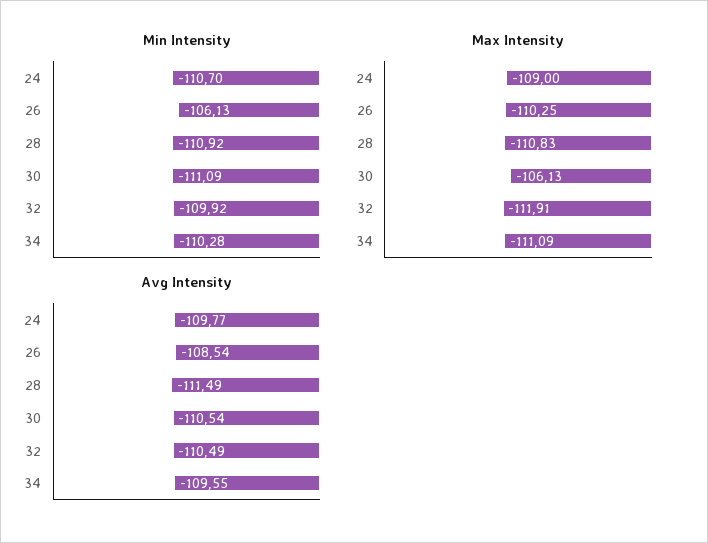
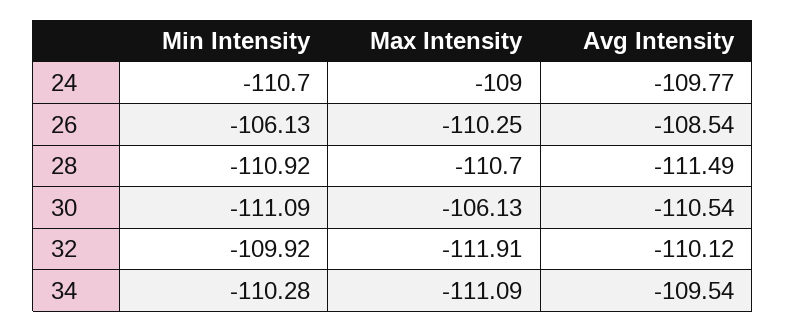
  {
    "Min Intensity": {
      "24": -110.7,
      "26": -106.13,
      "28": -110.92,
      "30": -111.09,
      "32": -109.92,
      "34": -110.28
    },
    "Max Intensity": {
      "24": -109,
      "26": -110.25,
-     "28": -110.83,
+     "28": -110.7,
      "30": -106.13,
      "32": -111.91,
      "34": -111.09
    },
    "Avg Intensity": {
      "24": -109.77,
      "26": -108.54,
      "28": -111.49,
      "30": -110.54,
-     "32": -110.49,
+     "32": -110.12,
-     "34": -109.55
+     "34": -109.54
    }
  }

